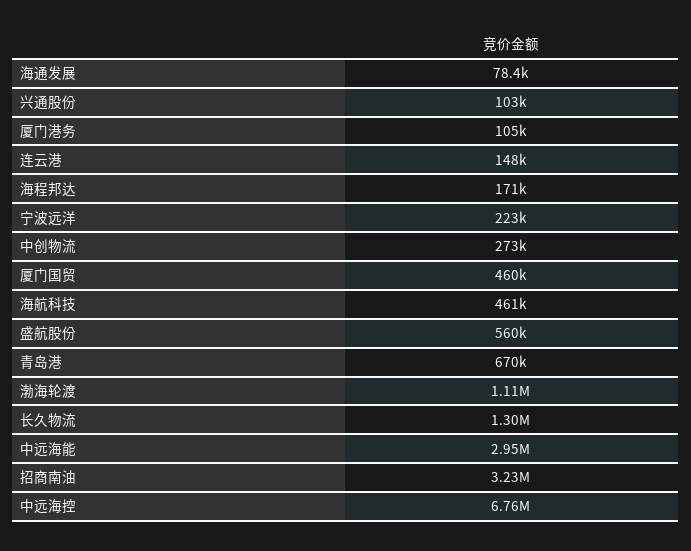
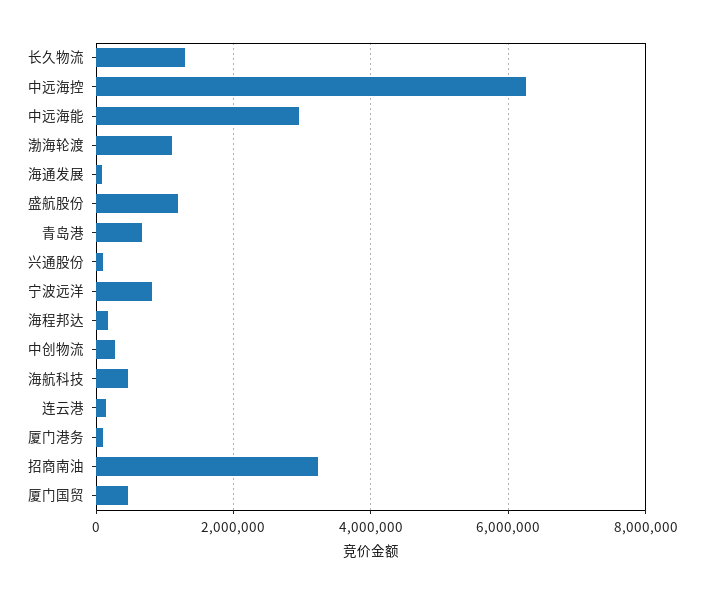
  {
    "海通发展": 78400,
    "兴通股份": 103000,
    "厦门港务": 105000,
    "连云港": 148000,
    "海程邦达": 171000,
-   "宁波远洋": 223000,
+   "宁波远洋": 800000,
    "中创物流": 273000,
    "厦门国贸": 460000,
    "海航科技": 461000,
-   "盛航股份": 560000,
+   "盛航股份": 1200000,
    "青岛港": 670000,
    "渤海轮渡": 1110000,
    "长久物流": 1300000,
    "中远海能": 2950000,
    "招商南油": 3230000,
-   "中远海控": 6760000
+   "中远海控": 6200000
  }

